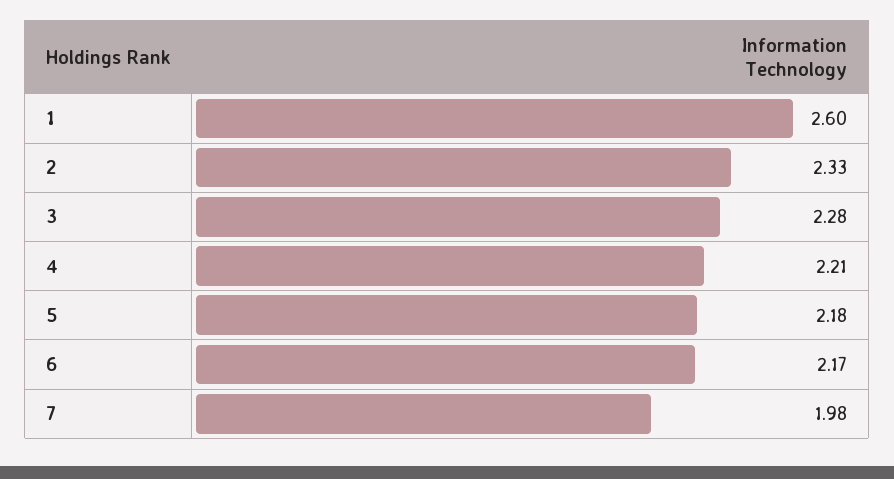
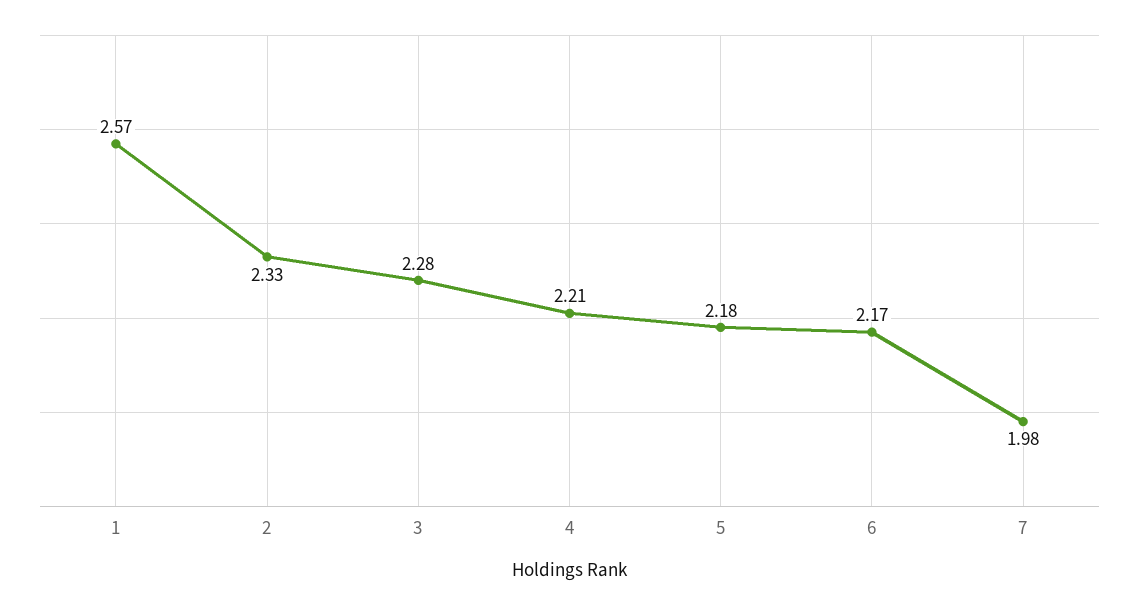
  {
-   "1": 2.6,
+   "1": 2.57,
    "2": 2.33,
    "3": 2.28,
    "4": 2.21,
    "5": 2.18,
    "6": 2.17,
    "7": 1.98
  }

